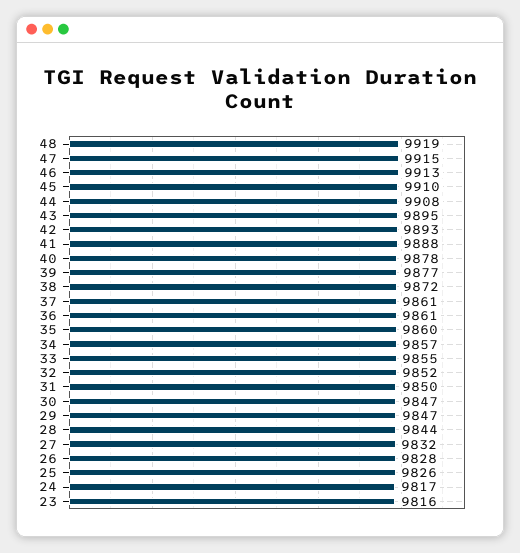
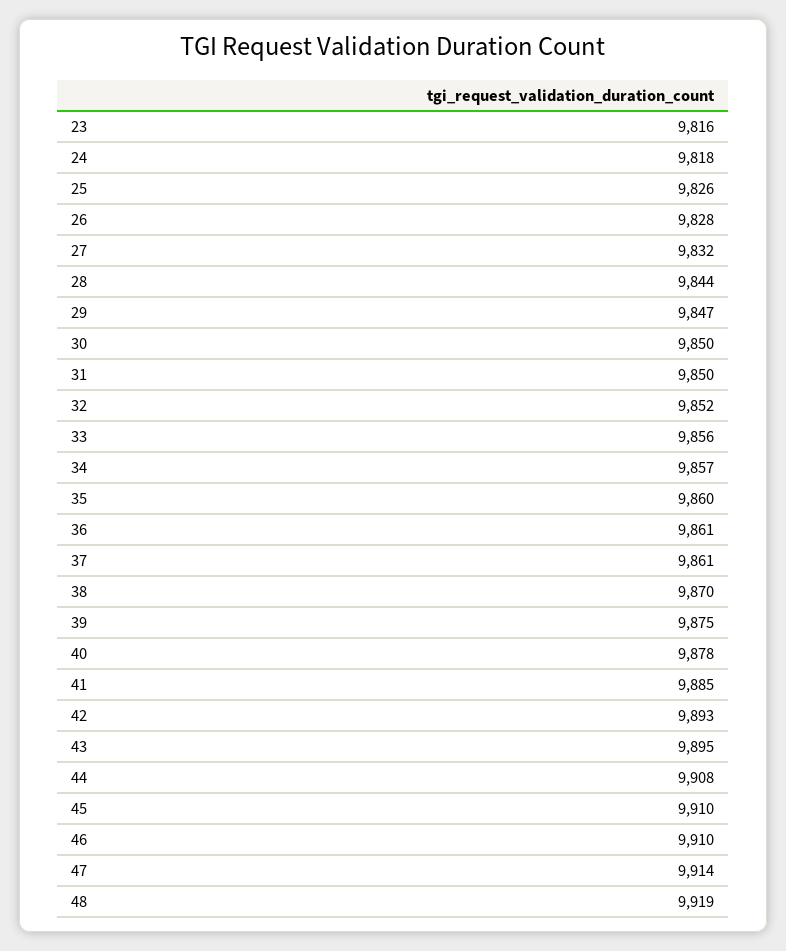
  {
    "48": 9919,
-   "47": 9915,
+   "47": 9914,
-   "46": 9913,
+   "46": 9910,
    "45": 9910,
    "44": 9908,
    "43": 9895,
    "42": 9893,
-   "41": 9888,
+   "41": 9885,
    "40": 9878,
-   "39": 9877,
+   "39": 9875,
-   "38": 9872,
+   "38": 9870,
    "37": 9861,
    "36": 9861,
    "35": 9860,
    "34": 9857,
-   "33": 9855,
+   "33": 9856,
    "32": 9852,
    "31": 9850,
-   "30": 9847,
+   "30": 9850,
    "29": 9847,
    "28": 9844,
    "27": 9832,
    "26": 9828,
    "25": 9826,
-   "24": 9817,
+   "24": 9818,
    "23": 9816
  }

